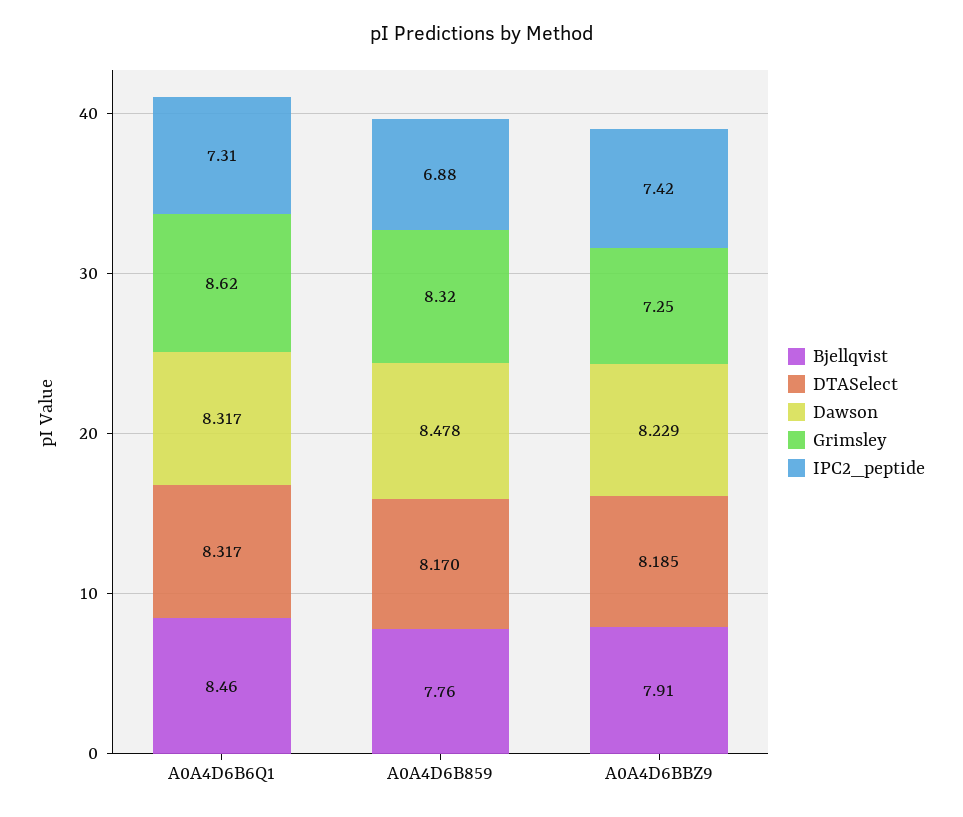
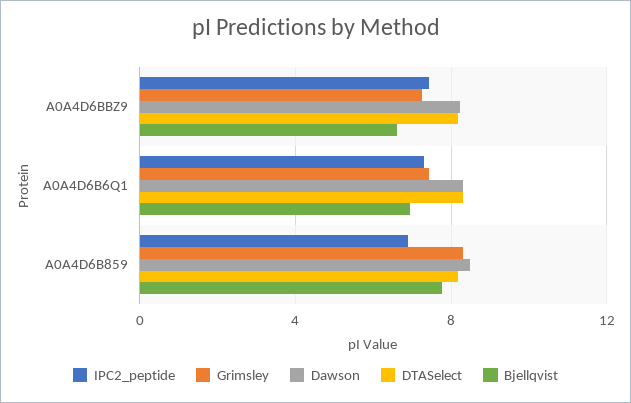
  {
    "Bjellqvist": {
-     "A0A4D6B6Q1": 8.46,
+     "A0A4D6B6Q1": 7,
      "A0A4D6B859": 7.76,
-     "A0A4D6BBZ9": 7.91
+     "A0A4D6BBZ9": 6.5
    },
    "DTASelect": {
      "A0A4D6B6Q1": 8.317,
      "A0A4D6B859": 8.17,
      "A0A4D6BBZ9": 8.185
    },
    "Dawson": {
      "A0A4D6B6Q1": 8.317,
      "A0A4D6B859": 8.478,
      "A0A4D6BBZ9": 8.229
    },
    "Grimsley": {
-     "A0A4D6B6Q1": 8.62,
+     "A0A4D6B6Q1": 7.5,
      "A0A4D6B859": 8.32,
      "A0A4D6BBZ9": 7.25
    },
    "IPC2_peptide": {
      "A0A4D6B6Q1": 7.31,
      "A0A4D6B859": 6.88,
      "A0A4D6BBZ9": 7.42
    }
  }

